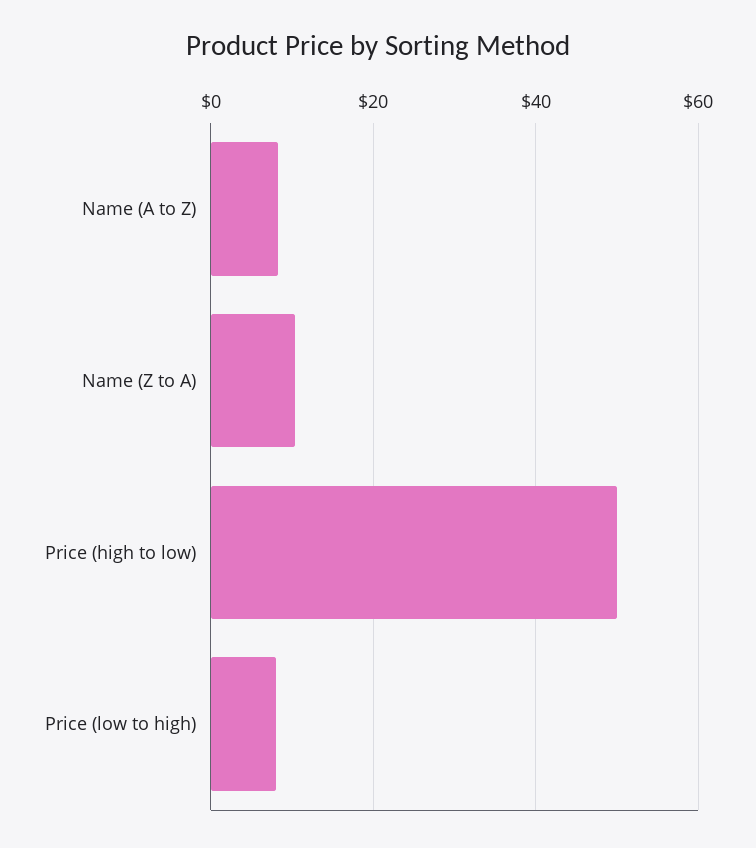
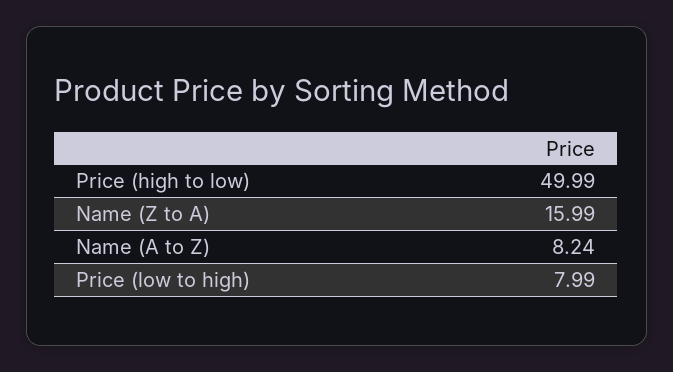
  {
    "Name (A to Z)": 8.24,
-   "Name (Z to A)": 10,
+   "Name (Z to A)": 15.99,
    "Price (high to low)": 49.99,
    "Price (low to high)": 7.99
  }

